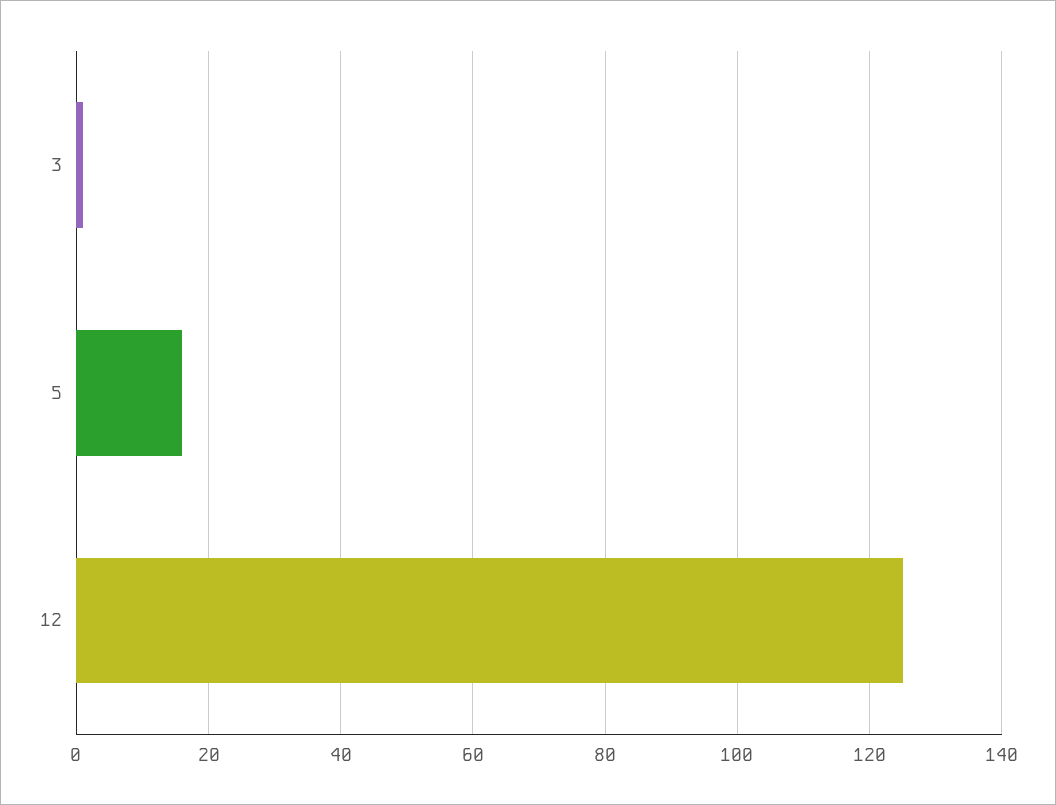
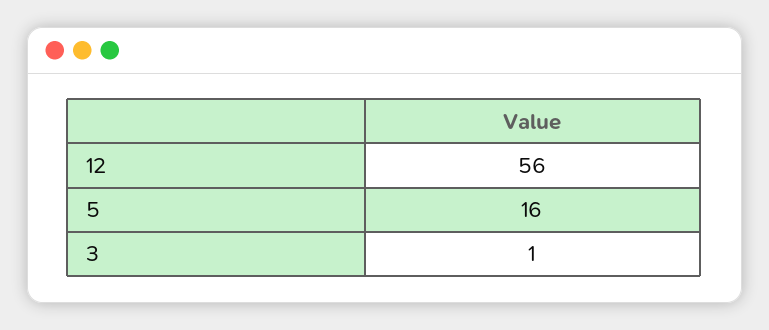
  {
    "3": 1,
    "5": 16,
-   "12": 125
+   "12": 56
  }

